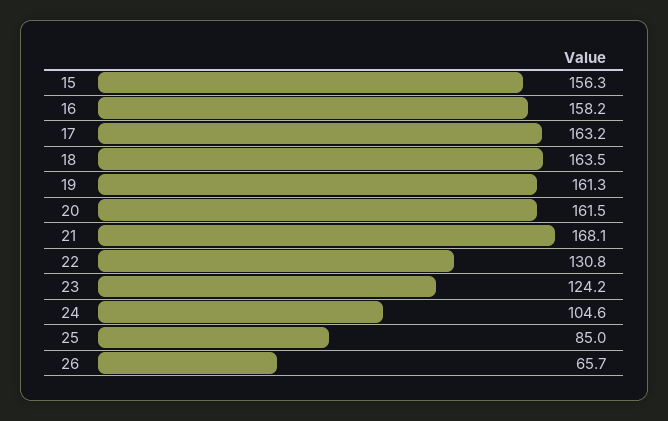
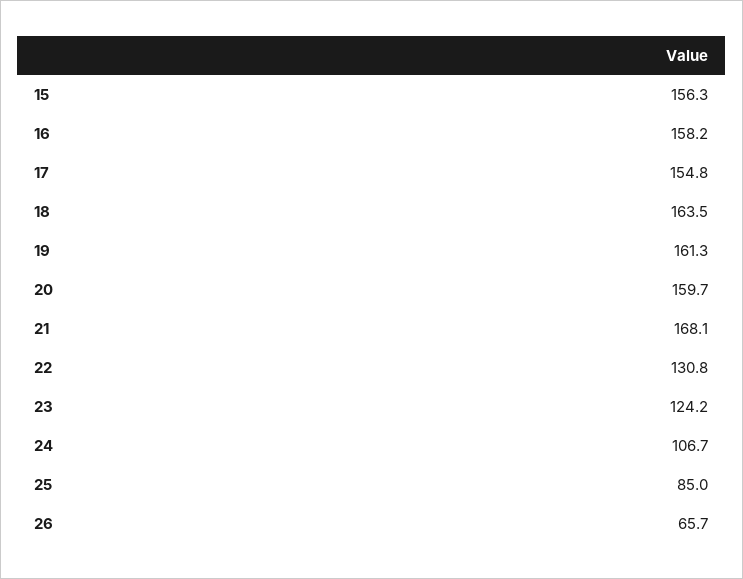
  {
    "15": 156.3,
    "16": 158.2,
-   "17": 163.2,
+   "17": 154.8,
    "18": 163.5,
    "19": 161.3,
-   "20": 161.5,
+   "20": 159.7,
    "21": 168.1,
    "22": 130.8,
    "23": 124.2,
-   "24": 104.6,
+   "24": 106.7,
    "25": 85,
    "26": 65.7
  }

